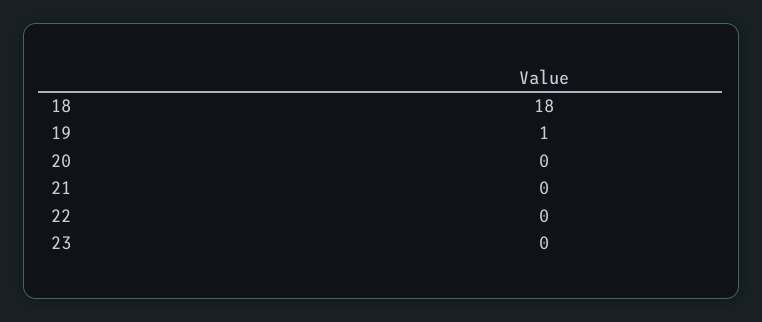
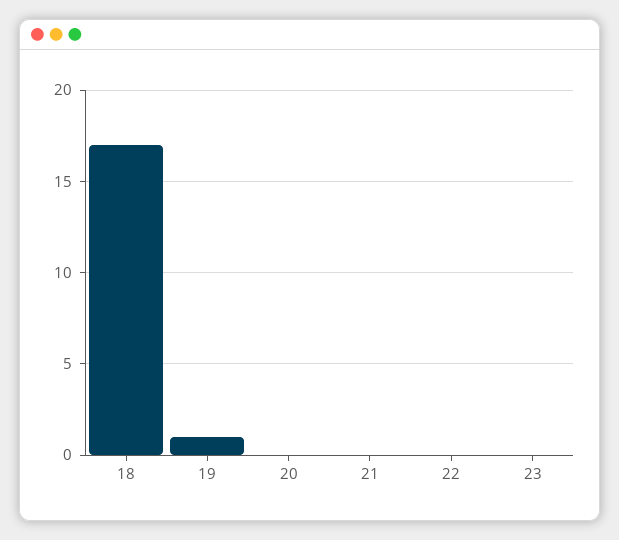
  {
-   "18": 18,
+   "18": 17,
    "19": 1,
    "20": 0,
    "21": 0,
    "22": 0,
    "23": 0
  }

